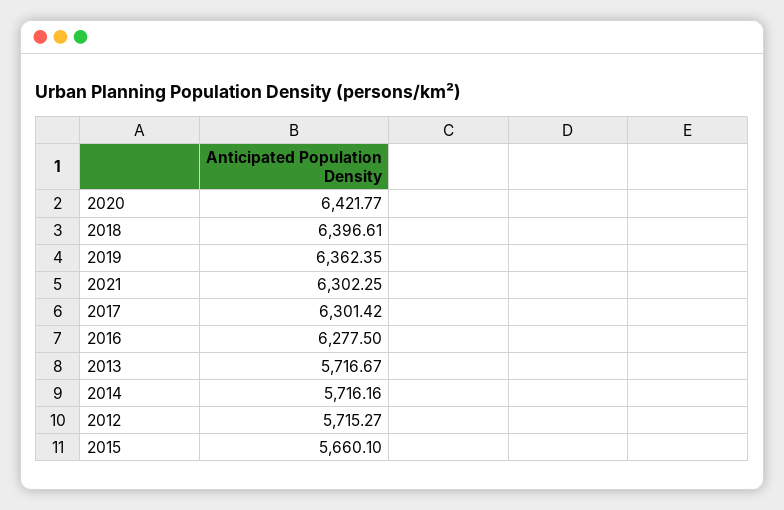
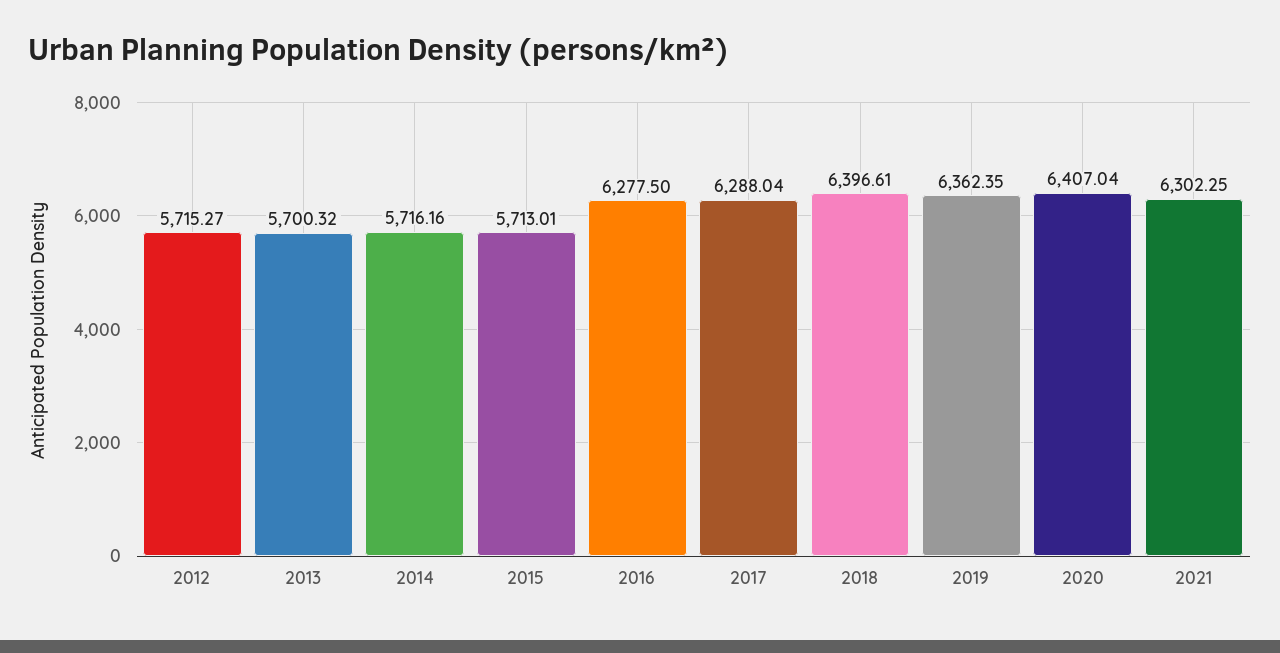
  {
-   "2020": 6421.77,
+   "2020": 6407.04,
    "2018": 6396.61,
    "2019": 6362.35,
    "2021": 6302.25,
-   "2017": 6301.42,
+   "2017": 6288.04,
    "2016": 6277.5,
-   "2013": 5716.67,
+   "2013": 5700.32,
    "2014": 5716.16,
    "2012": 5715.27,
-   "2015": 5660.1
+   "2015": 5713.01
  }

